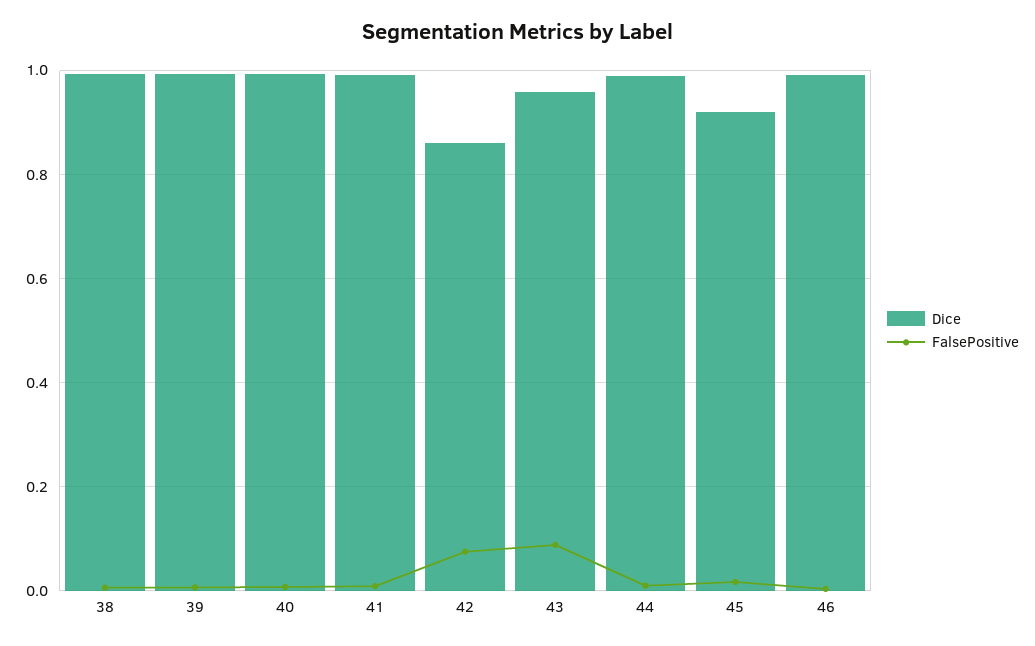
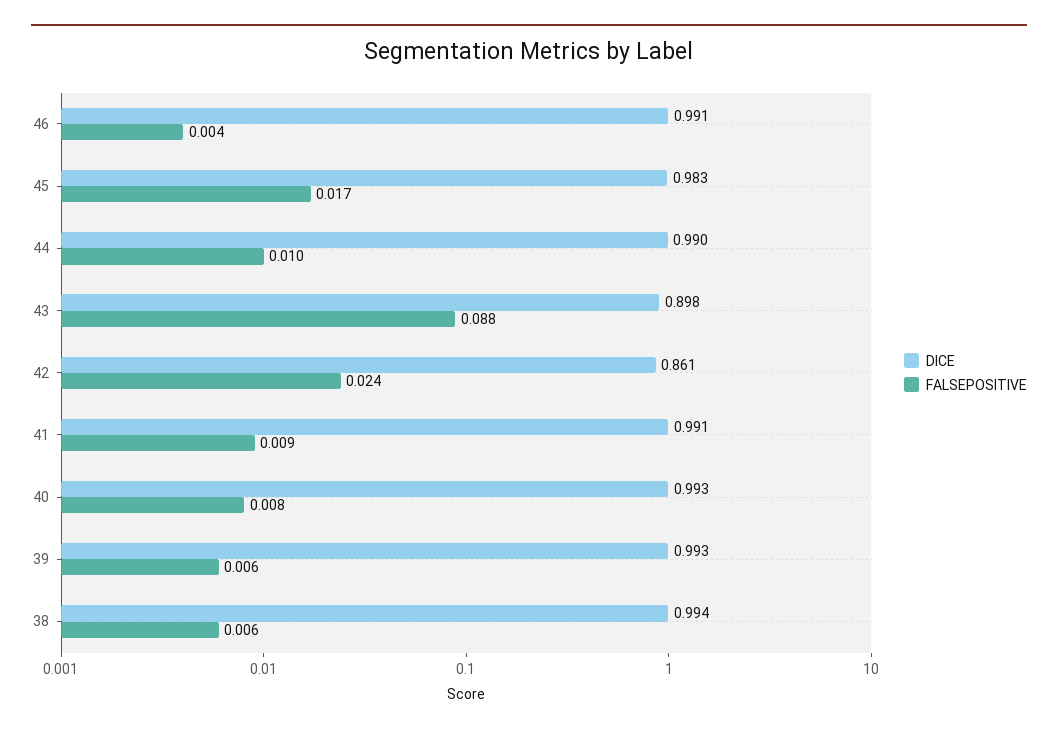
  {
    "Dice": {
      "38": 0.994,
      "39": 0.993,
      "40": 0.993,
      "41": 0.991,
      "42": 0.861,
-     "43": 0.96,
+     "43": 0.898,
      "44": 0.99,
-     "45": 0.92,
+     "45": 0.983,
      "46": 0.991
    },
    "FalsePositive": {
      "38": 0.006,
      "39": 0.006,
      "40": 0.008,
      "41": 0.009,
-     "42": 0.08,
+     "42": 0.024,
      "43": 0.088,
      "44": 0.01,
      "45": 0.017,
      "46": 0.004
    }
  }

